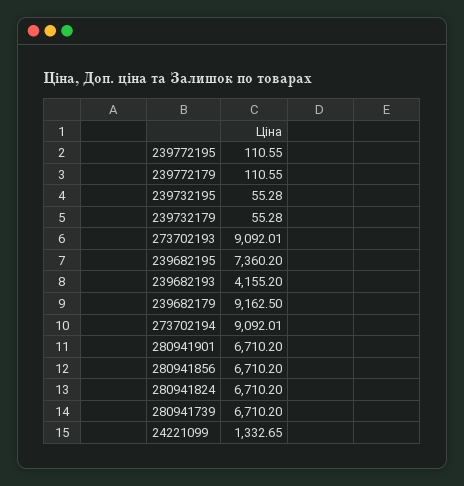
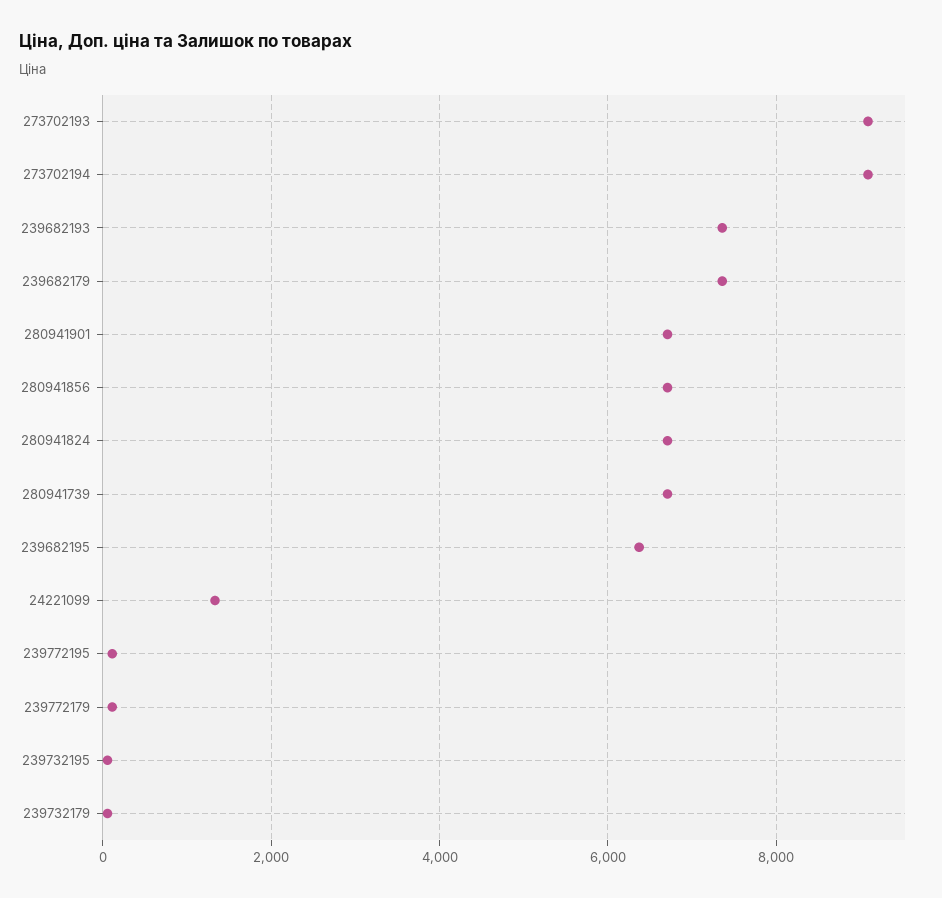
  {
    "239772195": 110.55,
    "239772179": 110.55,
    "239732195": 55.28,
    "239732179": 55.28,
    "273702193": 9092.01,
-   "239682195": 7360.2,
+   "239682195": 6400,
-   "239682193": 4155.2,
+   "239682193": 7400,
-   "239682179": 9162.5,
+   "239682179": 7400,
    "273702194": 9092.01,
    "280941901": 6710.2,
    "280941856": 6710.2,
    "280941824": 6710.2,
    "280941739": 6710.2,
    "24221099": 1332.65
  }

